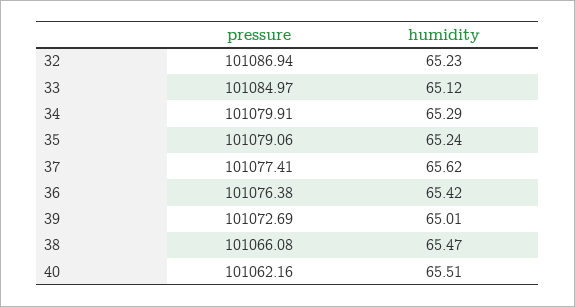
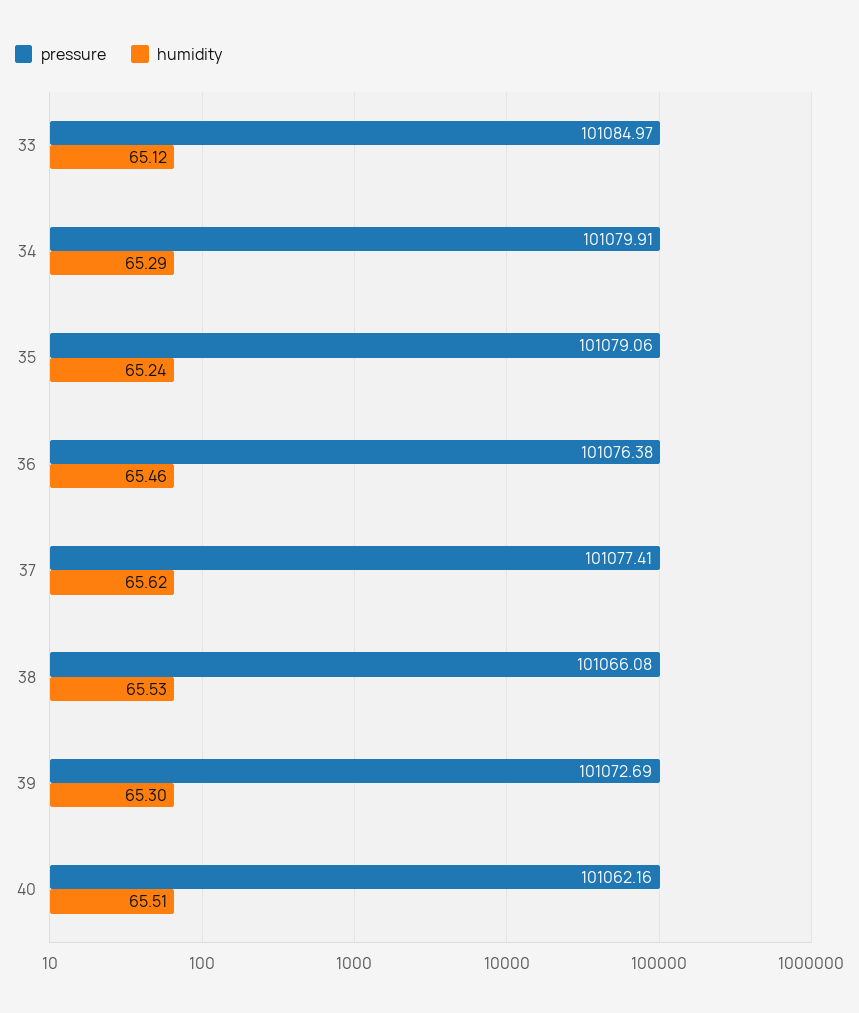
  {
    "pressure": {
-     "32": 101086.94,
      "33": 101084.97,
      "34": 101079.91,
      "35": 101079.06,
      "37": 101077.41,
      "36": 101076.38,
      "39": 101072.69,
      "38": 101066.08,
      "40": 101062.16
    },
    "humidity": {
-     "32": 65.23,
      "33": 65.12,
      "34": 65.29,
      "35": 65.24,
      "37": 65.62,
-     "36": 65.42,
+     "36": 65.46,
-     "39": 65.01,
+     "39": 65.3,
-     "38": 65.47,
+     "38": 65.53,
      "40": 65.51
    }
  }

